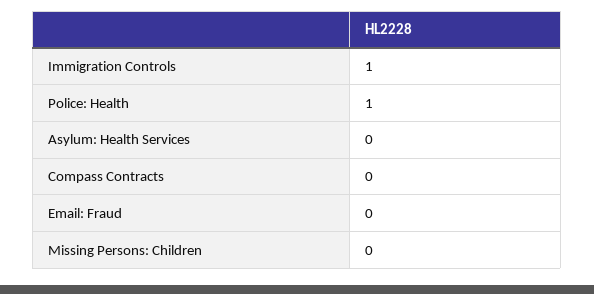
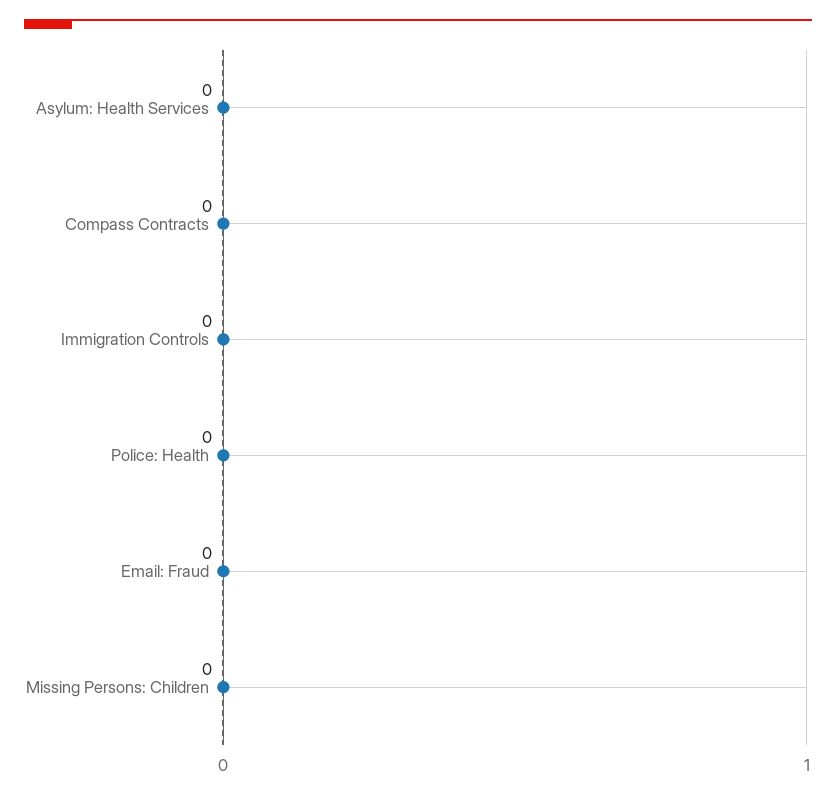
  {
-   "Immigration Controls": 1,
+   "Immigration Controls": 0,
-   "Police: Health": 1,
+   "Police: Health": 0,
    "Asylum: Health Services": 0,
    "Compass Contracts": 0,
    "Email: Fraud": 0,
    "Missing Persons: Children": 0
  }

